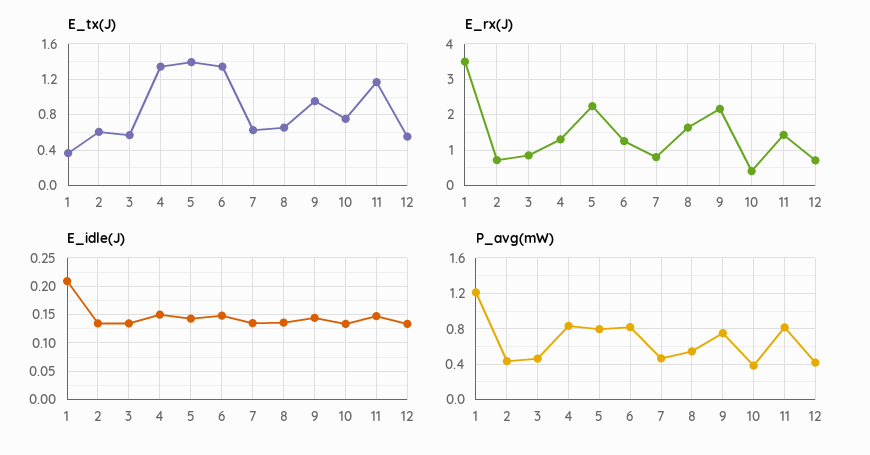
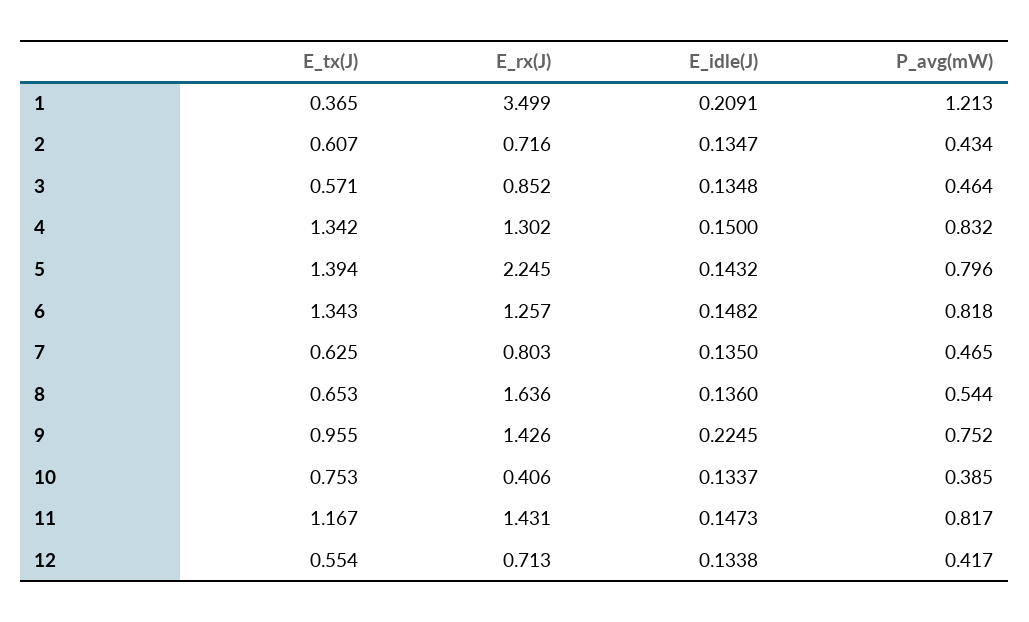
  {
    "E_tx(J)": {
      "1": 0.365,
      "2": 0.607,
      "3": 0.571,
      "4": 1.342,
      "5": 1.394,
      "6": 1.343,
      "7": 0.625,
      "8": 0.653,
      "9": 0.955,
      "10": 0.753,
      "11": 1.167,
      "12": 0.554
    },
    "E_rx(J)": {
      "1": 3.499,
      "2": 0.716,
      "3": 0.852,
      "4": 1.302,
      "5": 2.245,
      "6": 1.257,
      "7": 0.803,
      "8": 1.636,
-     "9": 2.2,
+     "9": 1.426,
      "10": 0.406,
      "11": 1.431,
      "12": 0.713
    },
    "E_idle(J)": {
      "1": 0.2091,
      "2": 0.1347,
      "3": 0.1348,
      "4": 0.15,
      "5": 0.1432,
      "6": 0.1482,
      "7": 0.135,
      "8": 0.136,
-     "9": 0.15,
+     "9": 0.2245,
      "10": 0.1337,
      "11": 0.1473,
      "12": 0.1338
    },
    "P_avg(mW)": {
      "1": 1.213,
      "2": 0.434,
      "3": 0.464,
      "4": 0.832,
      "5": 0.796,
      "6": 0.818,
      "7": 0.465,
      "8": 0.544,
      "9": 0.752,
      "10": 0.385,
      "11": 0.817,
      "12": 0.417
    }
  }

